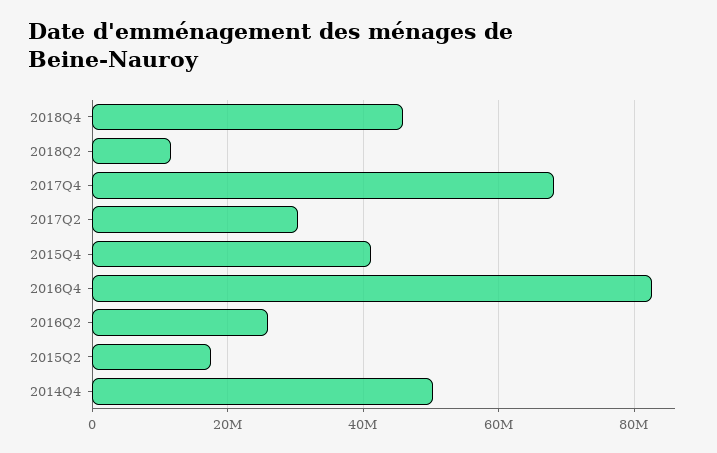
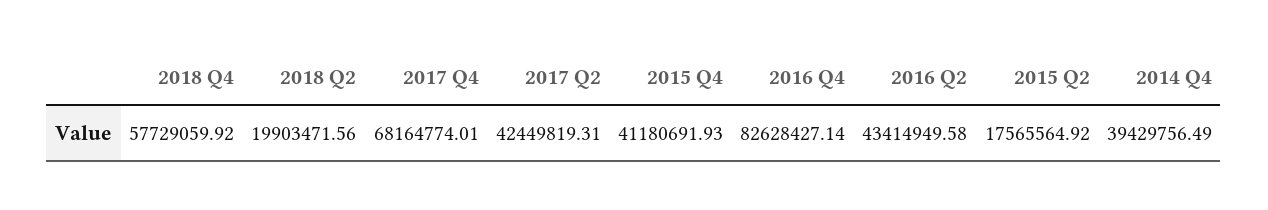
  {
-   "2018Q4": 46000000,
+   "2018Q4": 57729059.92,
-   "2018Q2": 12000000,
+   "2018Q2": 19903471.56,
    "2017Q4": 68164774.01,
-   "2017Q2": 30000000,
+   "2017Q2": 42449819.31,
    "2015Q4": 41180691.93,
    "2016Q4": 82628427.14,
-   "2016Q2": 26000000,
+   "2016Q2": 43414949.58,
    "2015Q2": 17565564.92,
-   "2014Q4": 50000000
+   "2014Q4": 39429756.49
  }

